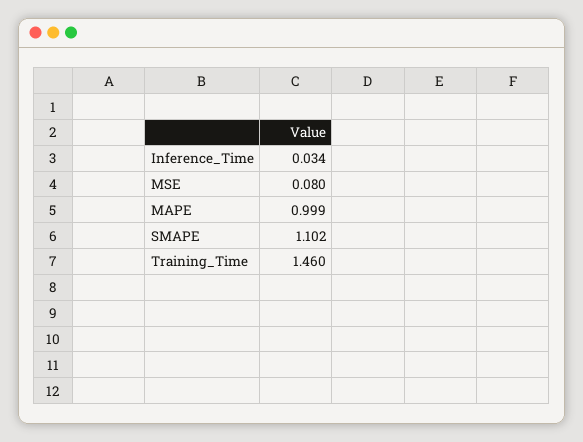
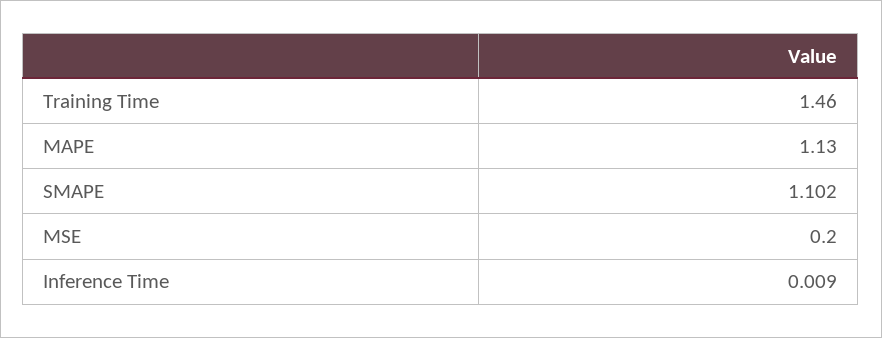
  {
-   "Inference_Time": 0.034,
+   "Inference_Time": 0.009,
-   "MSE": 0.08,
+   "MSE": 0.2,
-   "MAPE": 0.999,
+   "MAPE": 1.13,
    "SMAPE": 1.102,
    "Training_Time": 1.46
  }

